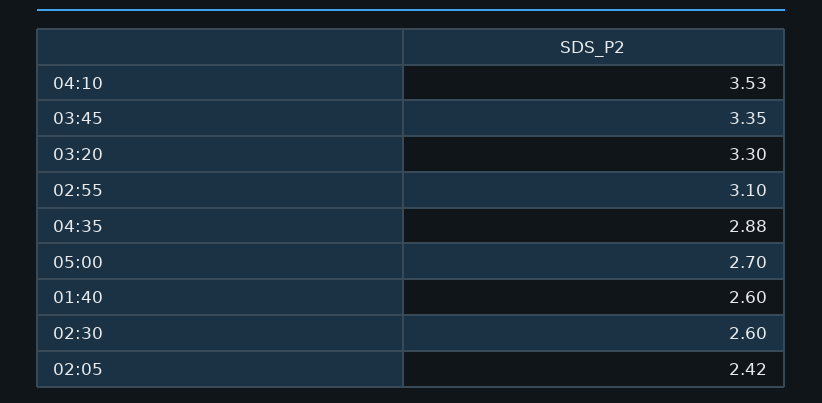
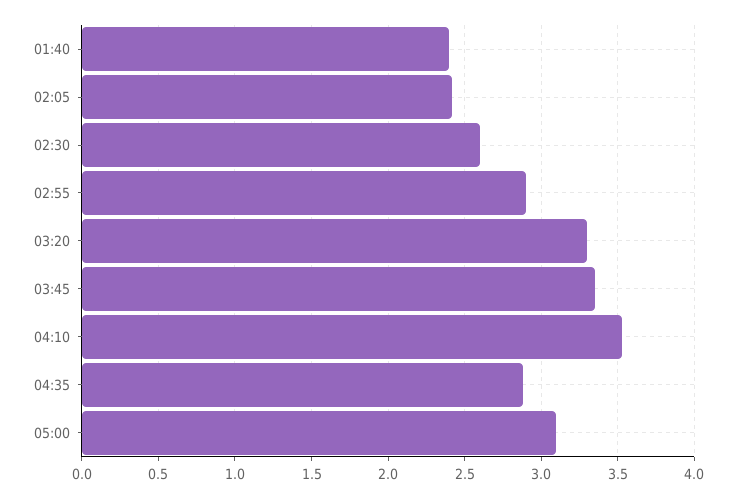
  {
    "04:10": 3.53,
    "03:45": 3.35,
    "03:20": 3.3,
-   "02:55": 3.1,
+   "02:55": 2.9,
    "04:35": 2.88,
-   "05:00": 2.7,
+   "05:00": 3.1,
-   "01:40": 2.6,
+   "01:40": 2.4,
    "02:30": 2.6,
    "02:05": 2.42
  }

